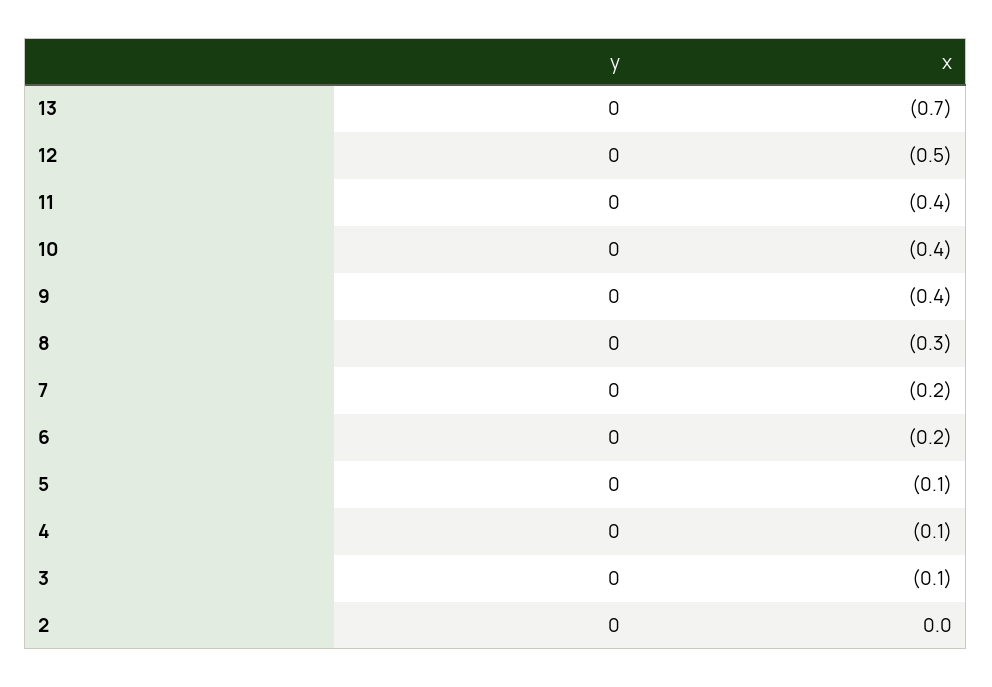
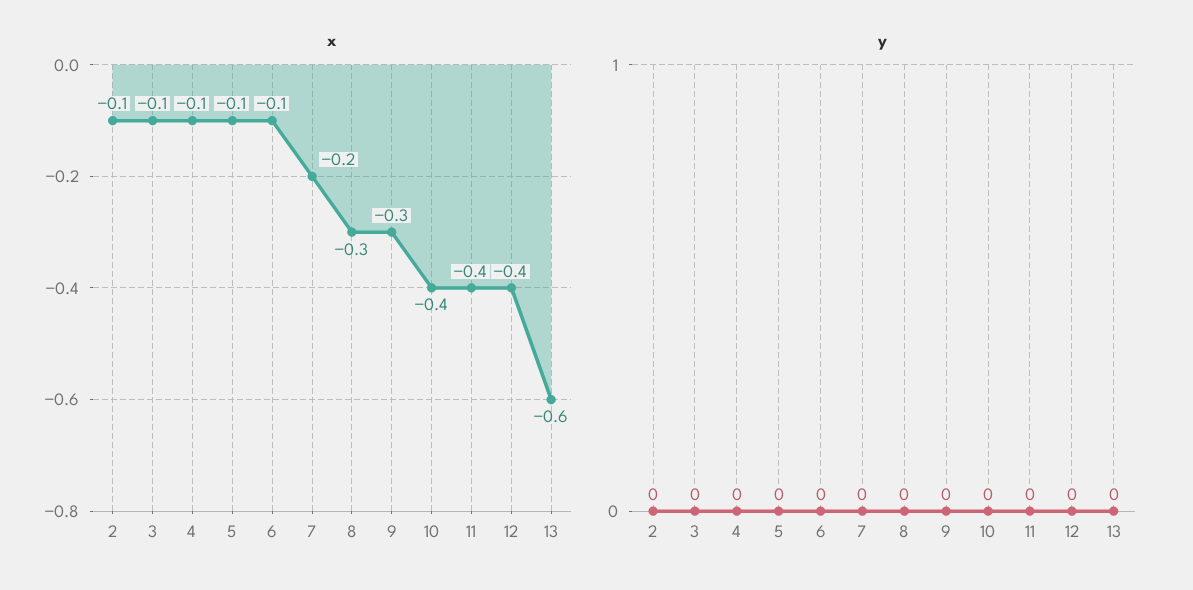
  {
    "y": {
      "13": 0,
      "12": 0,
      "11": 0,
      "10": 0,
      "9": 0,
      "8": 0,
      "7": 0,
      "6": 0,
      "5": 0,
      "4": 0,
      "3": 0,
      "2": 0
    },
    "x": {
-     "13": -0.7,
+     "13": -0.6,
-     "12": -0.5,
+     "12": -0.4,
      "11": -0.4,
      "10": -0.4,
-     "9": -0.4,
+     "9": -0.3,
      "8": -0.3,
      "7": -0.2,
-     "6": -0.2,
+     "6": -0.1,
      "5": -0.1,
      "4": -0.1,
      "3": -0.1,
-     "2": 0
+     "2": -0.1
    }
  }

